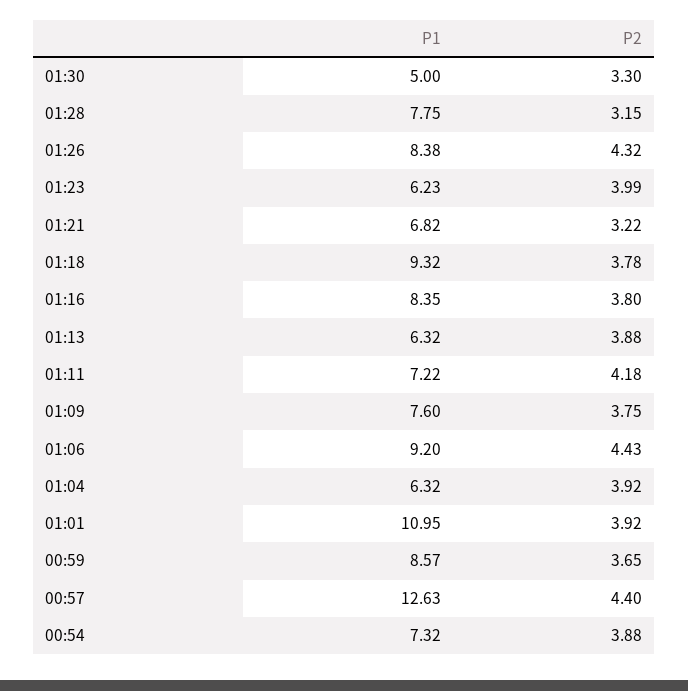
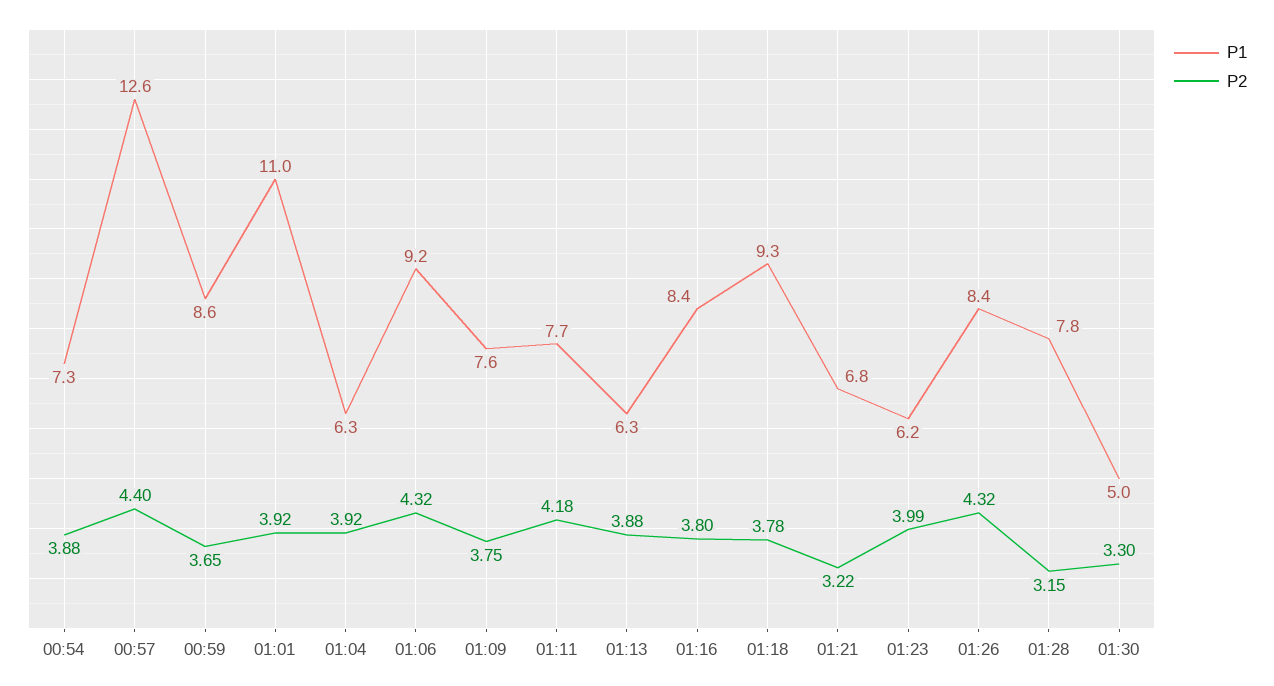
  {
    "P1": {
      "01:30": 5,
      "01:28": 7.75,
      "01:26": 8.38,
      "01:23": 6.23,
      "01:21": 6.82,
      "01:18": 9.32,
      "01:16": 8.35,
      "01:13": 6.32,
-     "01:11": 7.22,
+     "01:11": 7.7,
      "01:09": 7.6,
      "01:06": 9.2,
      "01:04": 6.32,
      "01:01": 10.95,
      "00:59": 8.57,
      "00:57": 12.63,
      "00:54": 7.32
    },
    "P2": {
      "01:30": 3.3,
      "01:28": 3.15,
      "01:26": 4.32,
      "01:23": 3.99,
      "01:21": 3.22,
      "01:18": 3.78,
      "01:16": 3.8,
      "01:13": 3.88,
      "01:11": 4.18,
      "01:09": 3.75,
-     "01:06": 4.43,
+     "01:06": 4.32,
      "01:04": 3.92,
      "01:01": 3.92,
      "00:59": 3.65,
      "00:57": 4.4,
      "00:54": 3.88
    }
  }

